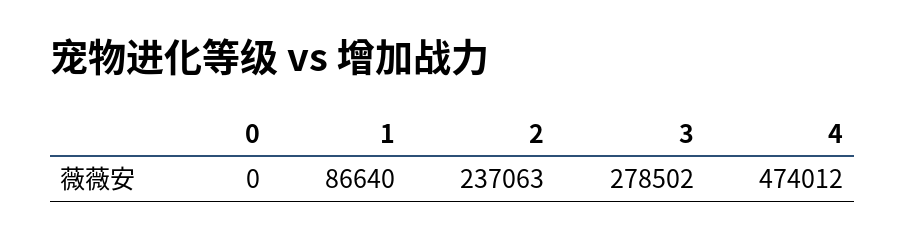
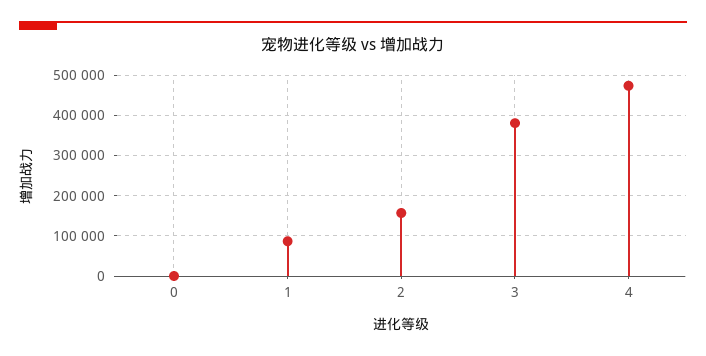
  {
    "0": 0,
    "1": 86640,
-   "2": 237063,
+   "2": 160000,
-   "3": 278502,
+   "3": 380000,
    "4": 474012
  }

